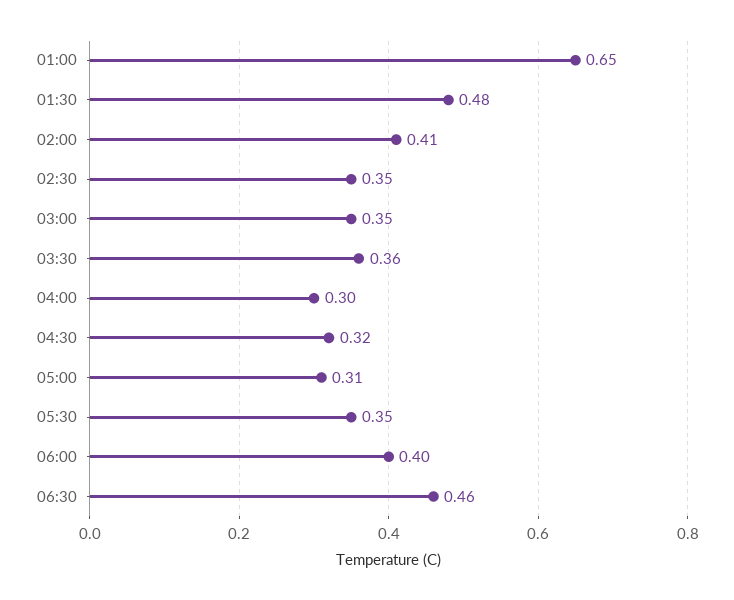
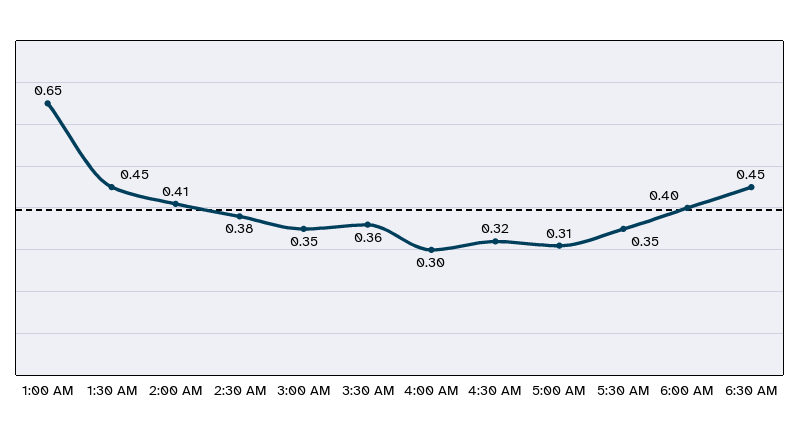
  {
    "01:00": 0.65,
-   "01:30": 0.48,
+   "01:30": 0.45,
    "02:00": 0.41,
-   "02:30": 0.35,
+   "02:30": 0.38,
    "03:00": 0.35,
    "03:30": 0.36,
    "04:00": 0.3,
    "04:30": 0.32,
    "05:00": 0.31,
    "05:30": 0.35,
    "06:00": 0.4,
-   "06:30": 0.46
+   "06:30": 0.45
  }

